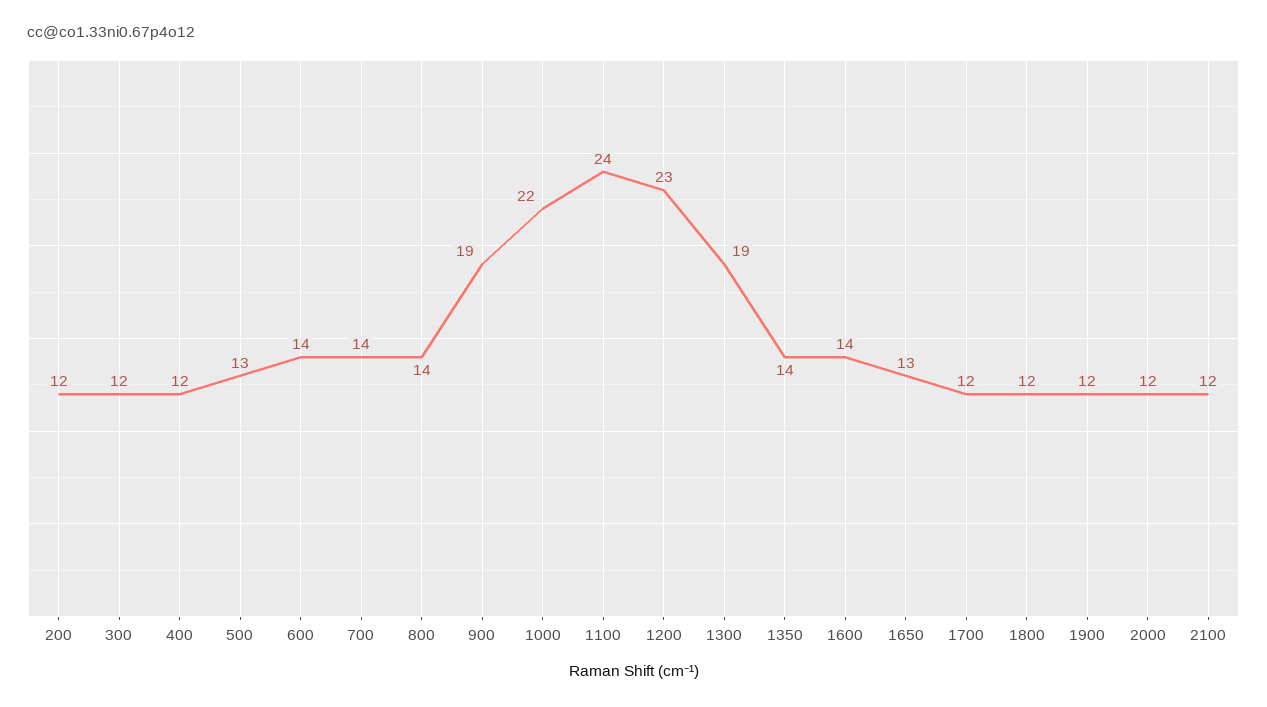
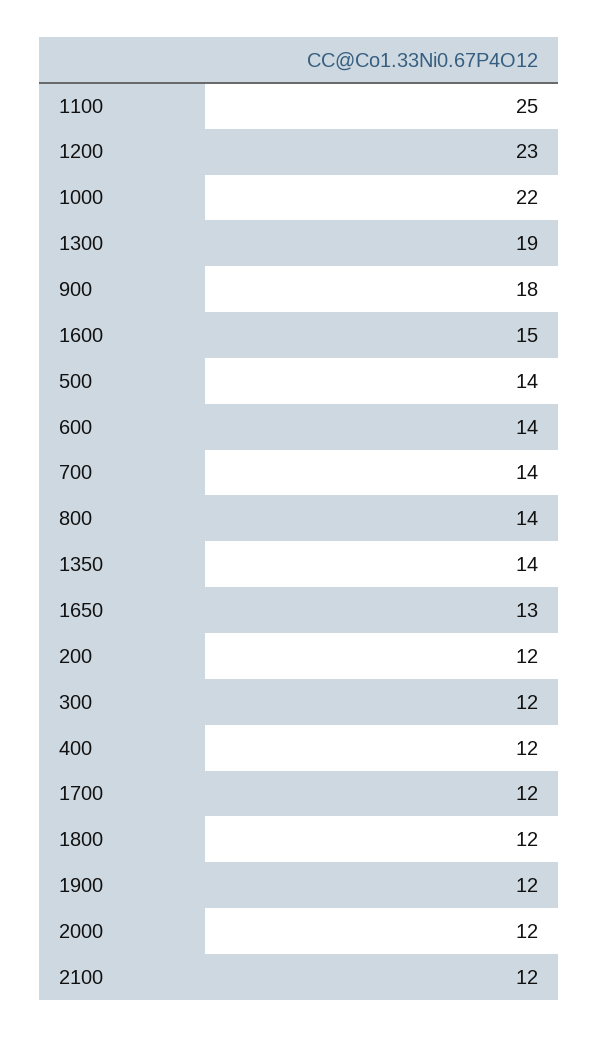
  {
    "200": 12,
    "300": 12,
    "400": 12,
-   "500": 13,
+   "500": 14,
    "600": 14,
    "700": 14,
    "800": 14,
-   "900": 19,
+   "900": 18,
    "1000": 22,
-   "1100": 24,
+   "1100": 25,
    "1200": 23,
    "1300": 19,
    "1350": 14,
-   "1600": 14,
+   "1600": 15,
    "1650": 13,
    "1700": 12,
    "1800": 12,
    "1900": 12,
    "2000": 12,
    "2100": 12
  }

